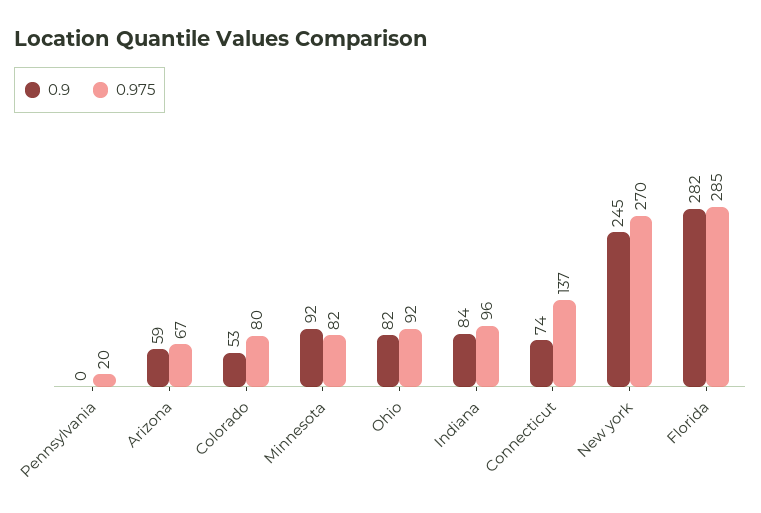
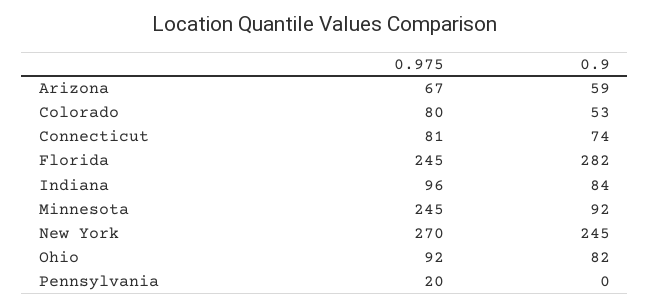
  {
    "0.9": {
      "Pennsylvania": 0,
      "Arizona": 59,
      "Colorado": 53,
      "Minnesota": 92,
      "Ohio": 82,
      "Indiana": 84,
      "Connecticut": 74,
      "New york": 245,
      "Florida": 282
    },
    "0.975": {
      "Pennsylvania": 20,
      "Arizona": 67,
      "Colorado": 80,
-     "Minnesota": 82,
+     "Minnesota": 245,
      "Ohio": 92,
      "Indiana": 96,
-     "Connecticut": 137,
+     "Connecticut": 81,
      "New york": 270,
-     "Florida": 285
+     "Florida": 245
    }
  }

